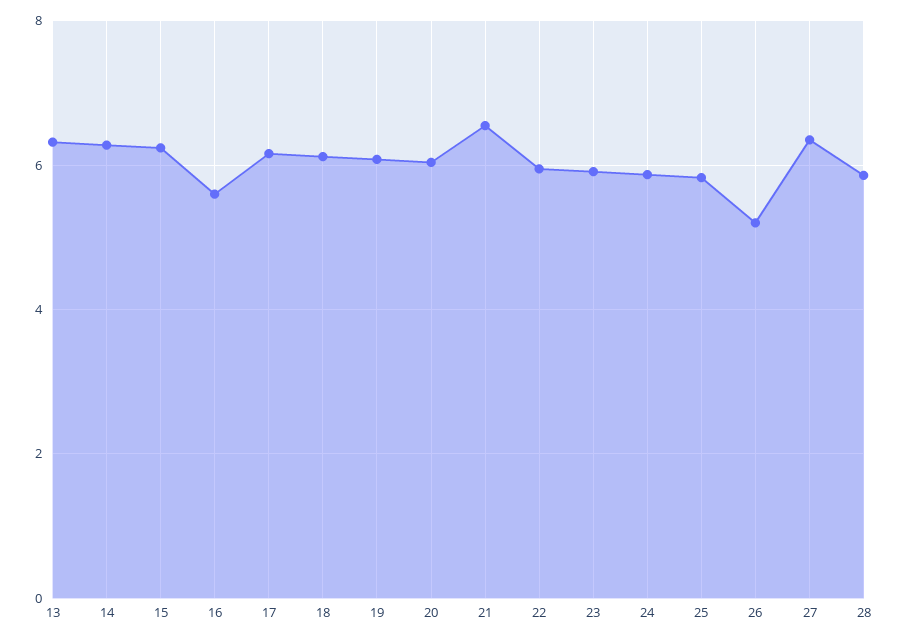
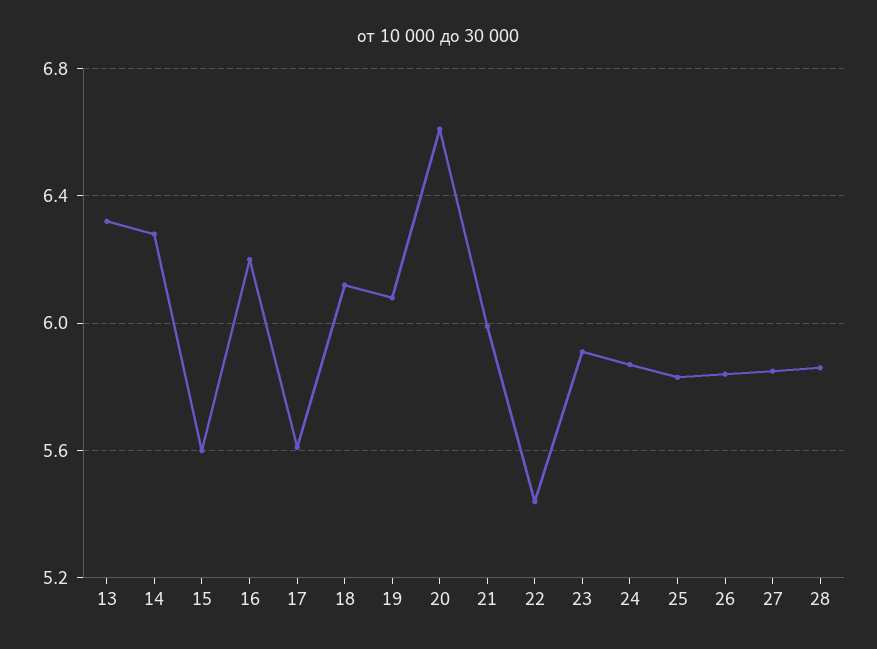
  {
    "13": 6.3,
    "14": 6.3,
-   "15": 6.2,
+   "15": 5.6,
-   "16": 5.6,
+   "16": 6.2,
-   "17": 6.2,
+   "17": 5.6,
    "18": 6.1,
    "19": 6.1,
-   "20": 6,
+   "20": 6.6,
-   "21": 6.6,
+   "21": 6,
-   "22": 6,
+   "22": 5.45,
    "23": 5.9,
    "24": 5.85,
    "25": 5.85,
-   "26": 5.2,
+   "26": 5.85,
-   "27": 6.4,
+   "27": 5.85,
    "28": 5.85
  }

